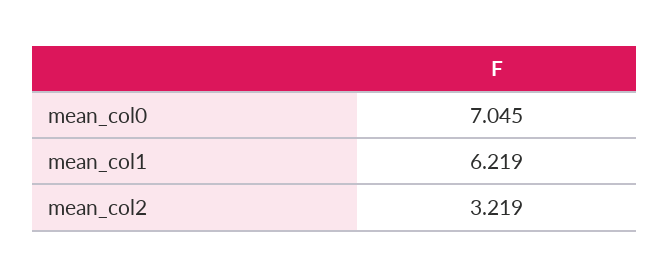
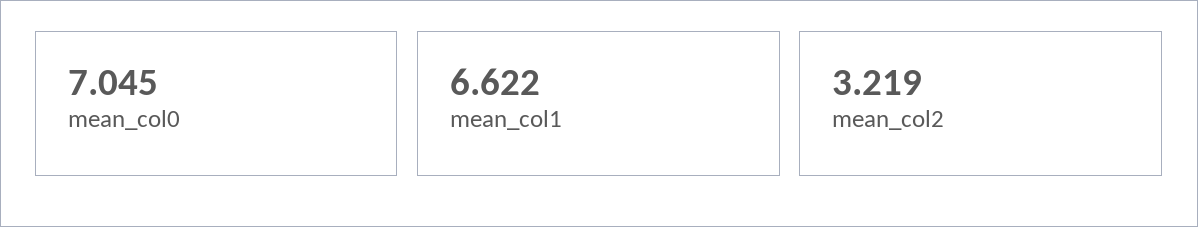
  {
    "mean_col0": 7.045,
-   "mean_col1": 6.219,
+   "mean_col1": 6.622,
    "mean_col2": 3.219
  }

